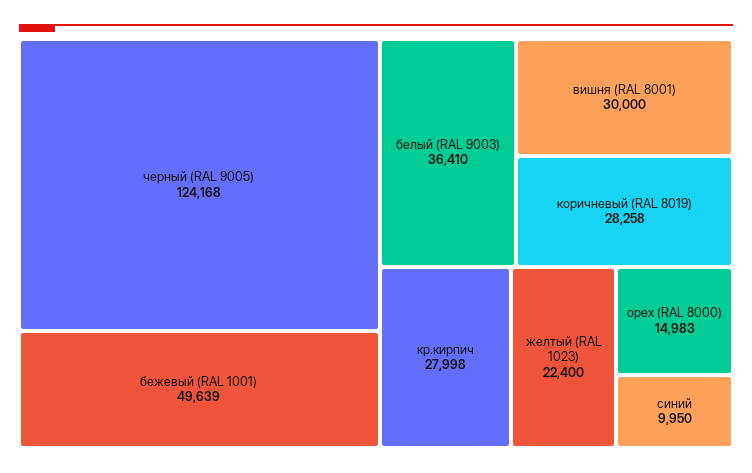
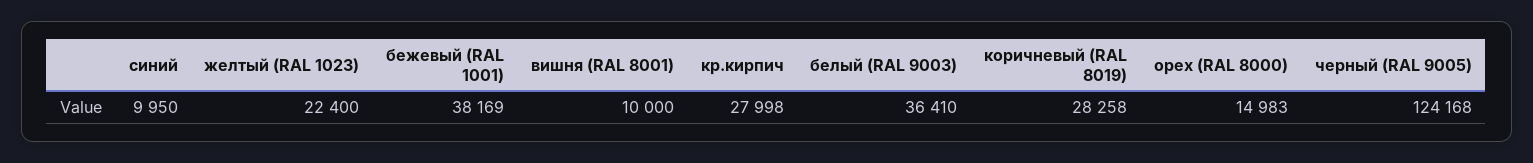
  {
    "черный (RAL 9005)": 124168,
-   "бежевый (RAL 1001)": 49639,
+   "бежевый (RAL 1001)": 38169,
    "белый (RAL 9003)": 36410,
-   "вишня (RAL 8001)": 30000,
+   "вишня (RAL 8001)": 10000,
    "коричневый (RAL 8019)": 28258,
    "кр.кирпич": 27998,
    "желтый (RAL 1023)": 22400,
    "орех (RAL 8000)": 14983,
    "синий": 9950
  }

